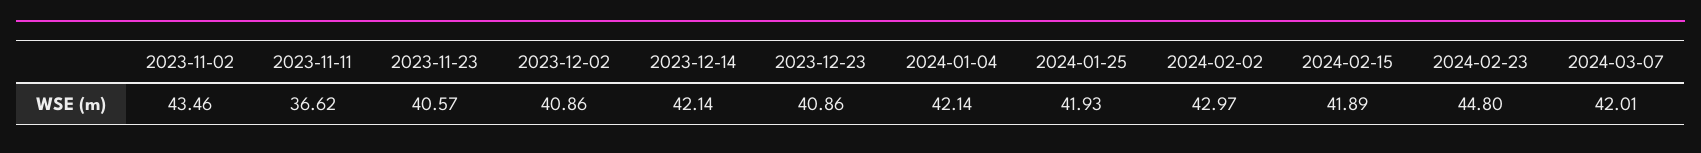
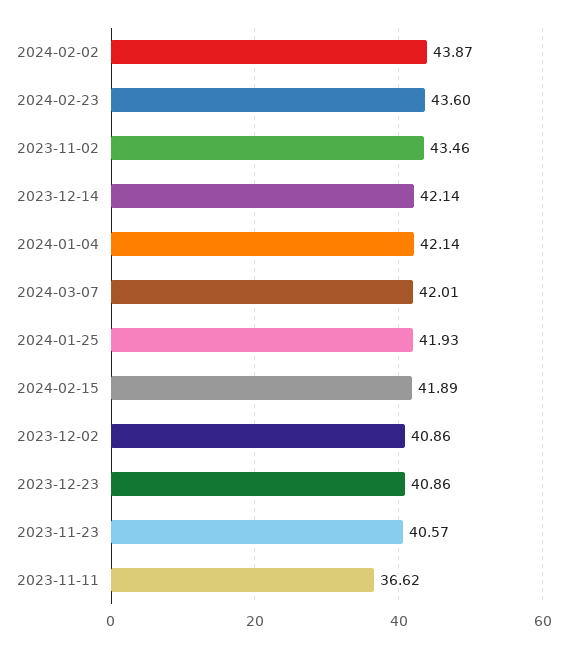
  {
    "2023-11-02": 43.46,
    "2023-11-11": 36.62,
    "2023-11-23": 40.57,
    "2023-12-02": 40.86,
    "2023-12-14": 42.14,
    "2023-12-23": 40.86,
    "2024-01-04": 42.14,
    "2024-01-25": 41.93,
-   "2024-02-02": 42.97,
+   "2024-02-02": 43.87,
    "2024-02-15": 41.89,
-   "2024-02-23": 44.8,
+   "2024-02-23": 43.6,
    "2024-03-07": 42.01
  }

